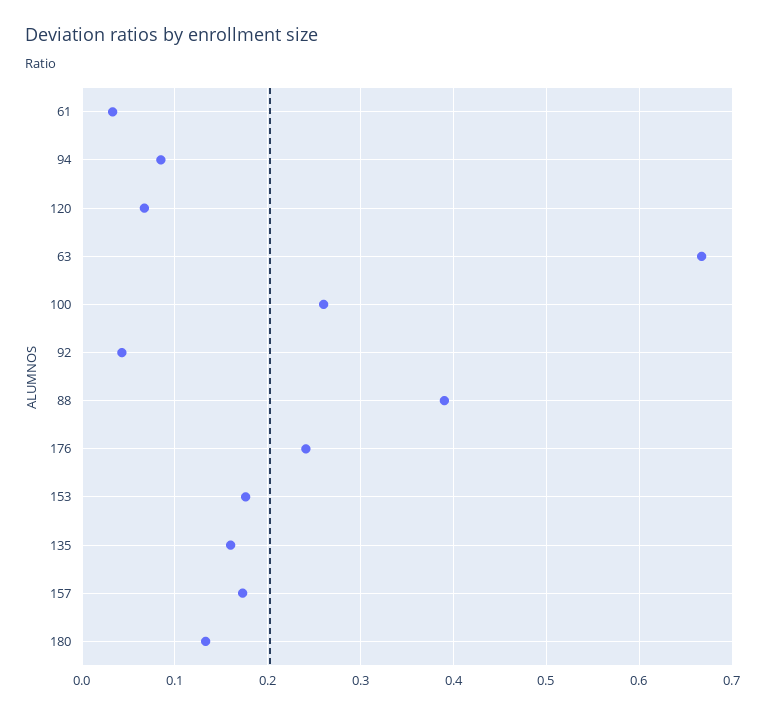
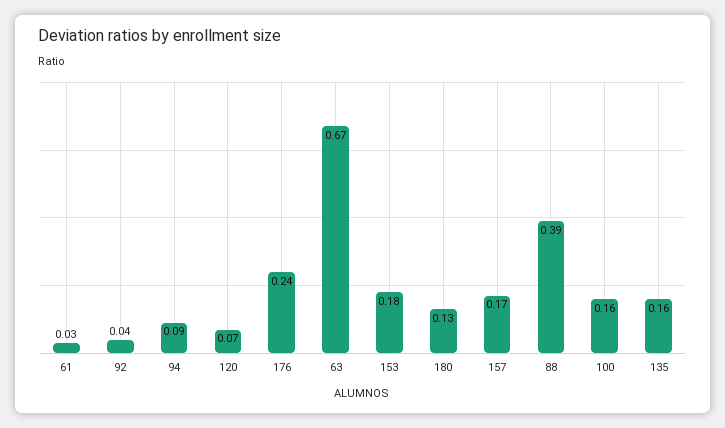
  {
    "61": 0.03,
    "94": 0.09,
    "120": 0.07,
    "63": 0.67,
-   "100": 0.26,
+   "100": 0.16,
    "92": 0.04,
    "88": 0.39,
    "176": 0.24,
    "153": 0.18,
    "135": 0.16,
    "157": 0.17,
    "180": 0.13
  }

